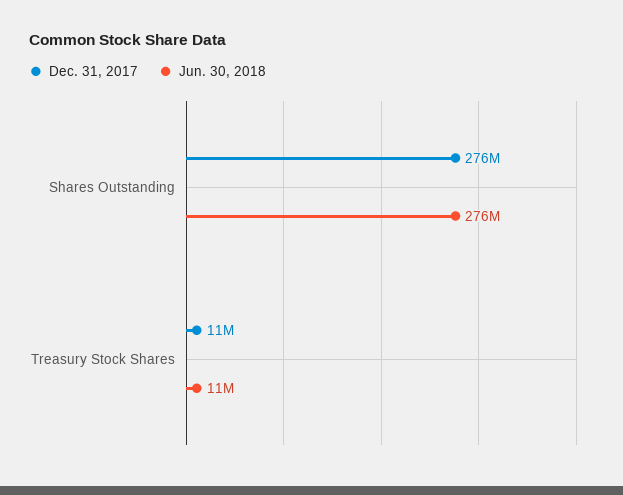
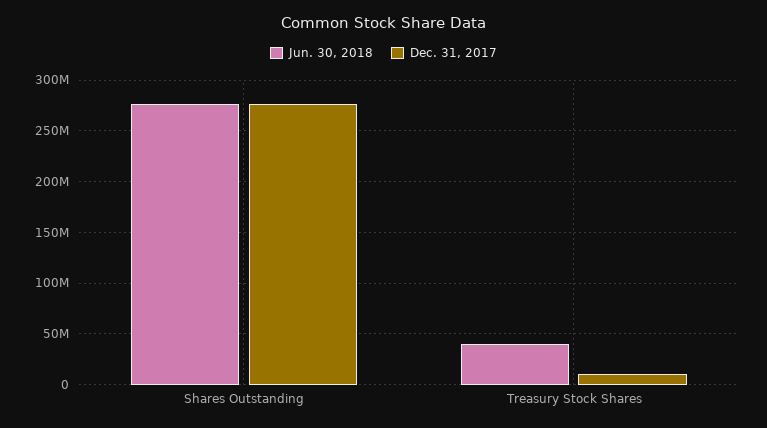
  {
    "Dec. 31, 2017": {
      "Shares Outstanding": 276000000,
      "Treasury Stock Shares": 11000000
    },
    "Jun. 30, 2018": {
      "Shares Outstanding": 276000000,
-     "Treasury Stock Shares": 11000000
+     "Treasury Stock Shares": 40000000
    }
  }

